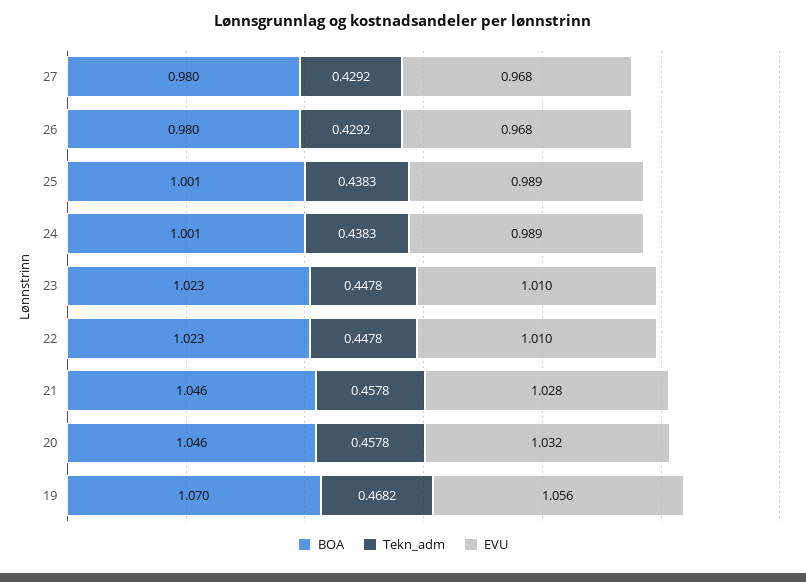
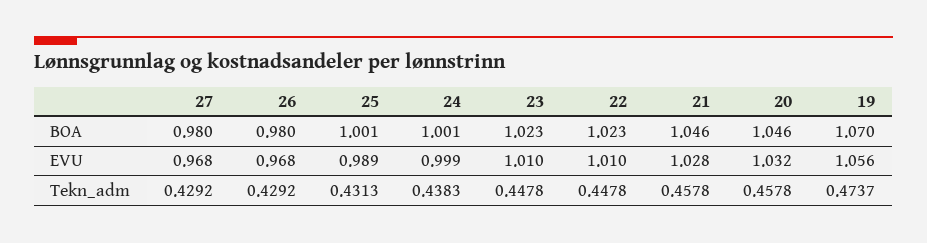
  {
    "BOA": {
      "27": 0.98,
      "26": 0.98,
      "25": 1.001,
      "24": 1.001,
      "23": 1.023,
      "22": 1.023,
      "21": 1.046,
      "20": 1.046,
      "19": 1.07
    },
    "Tekn_adm": {
      "27": 0.4292,
      "26": 0.4292,
-     "25": 0.4383,
+     "25": 0.4313,
      "24": 0.4383,
      "23": 0.4478,
      "22": 0.4478,
      "21": 0.4578,
      "20": 0.4578,
-     "19": 0.4682
+     "19": 0.4737
    },
    "EVU": {
      "27": 0.968,
      "26": 0.968,
      "25": 0.989,
-     "24": 0.989,
+     "24": 0.999,
      "23": 1.01,
      "22": 1.01,
      "21": 1.028,
      "20": 1.032,
      "19": 1.056
    }
  }

